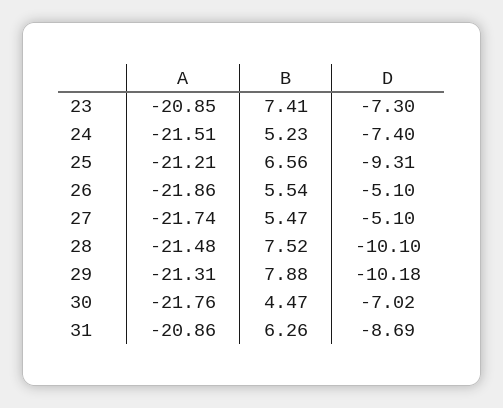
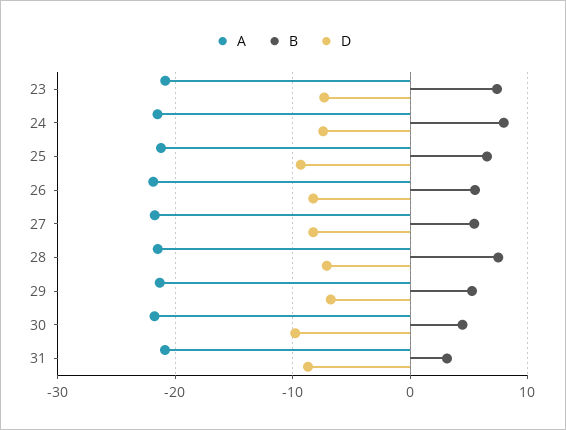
  {
    "A": {
      "23": -20.85,
      "24": -21.51,
      "25": -21.21,
      "26": -21.86,
      "27": -21.74,
      "28": -21.48,
      "29": -21.31,
      "30": -21.76,
      "31": -20.86
    },
    "B": {
      "23": 7.41,
-     "24": 5.23,
+     "24": 8,
      "25": 6.56,
      "26": 5.54,
      "27": 5.47,
      "28": 7.52,
-     "29": 7.88,
+     "29": 5,
      "30": 4.47,
-     "31": 6.26
+     "31": 3
    },
    "D": {
      "23": -7.3,
      "24": -7.4,
      "25": -9.31,
-     "26": -5.1,
+     "26": -8,
-     "27": -5.1,
+     "27": -8,
-     "28": -10.1,
+     "28": -7,
-     "29": -10.18,
+     "29": -7,
-     "30": -7.02,
+     "30": -10,
      "31": -8.69
    }
  }

